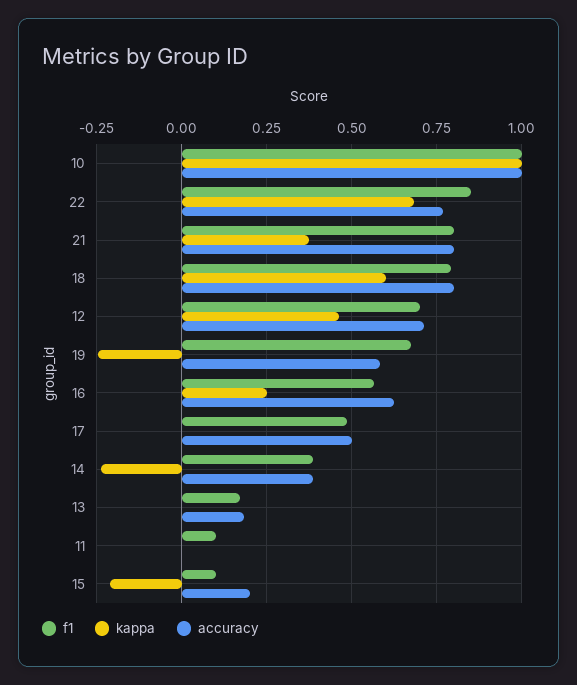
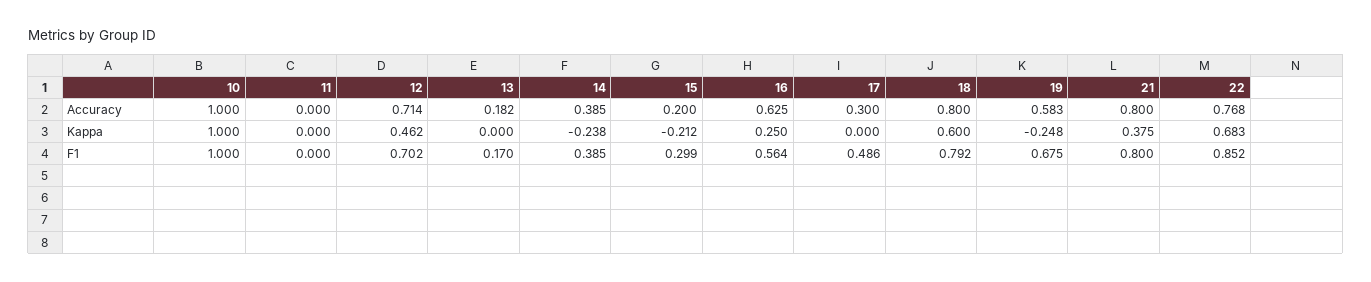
  {
    "f1": {
      "10": 1,
      "22": 0.852,
      "21": 0.8,
      "18": 0.792,
      "12": 0.702,
      "19": 0.675,
      "16": 0.564,
      "17": 0.486,
      "14": 0.385,
      "13": 0.17,
-     "11": 0.1,
+     "11": 0,
-     "15": 0.1
+     "15": 0.299
    },
    "kappa": {
      "10": 1,
      "22": 0.683,
      "21": 0.375,
      "18": 0.6,
      "12": 0.462,
      "19": -0.248,
      "16": 0.25,
      "17": 0,
      "14": -0.238,
      "13": 0,
      "11": 0,
      "15": -0.212
    },
    "accuracy": {
      "10": 1,
      "22": 0.768,
      "21": 0.8,
      "18": 0.8,
      "12": 0.714,
      "19": 0.583,
      "16": 0.625,
-     "17": 0.5,
+     "17": 0.3,
      "14": 0.385,
      "13": 0.182,
      "11": 0,
      "15": 0.2
    }
  }

